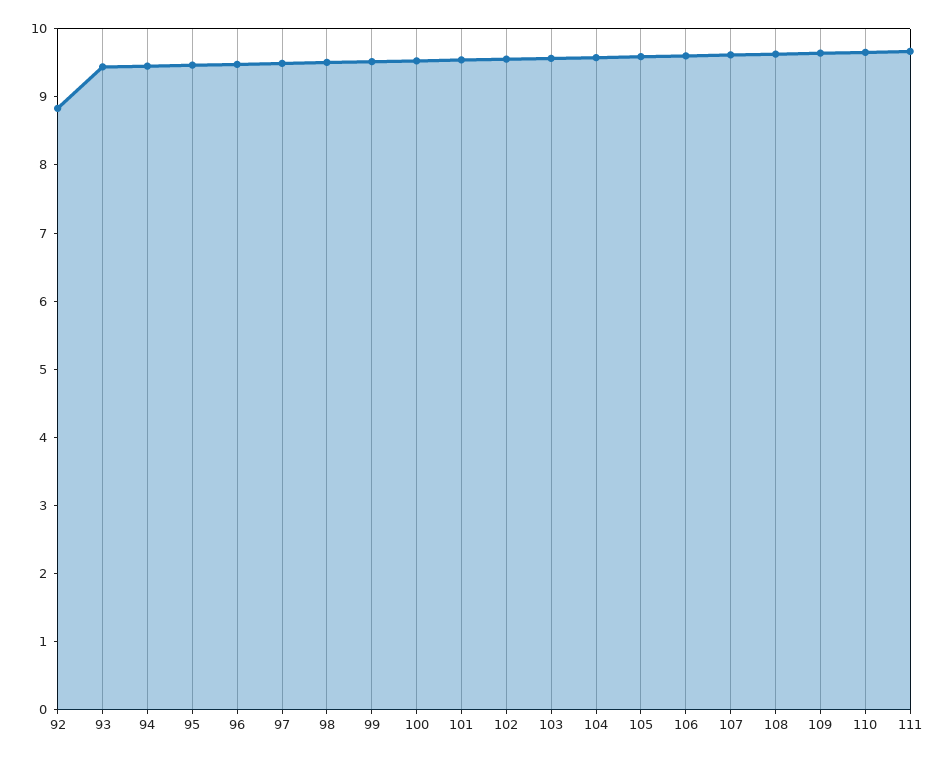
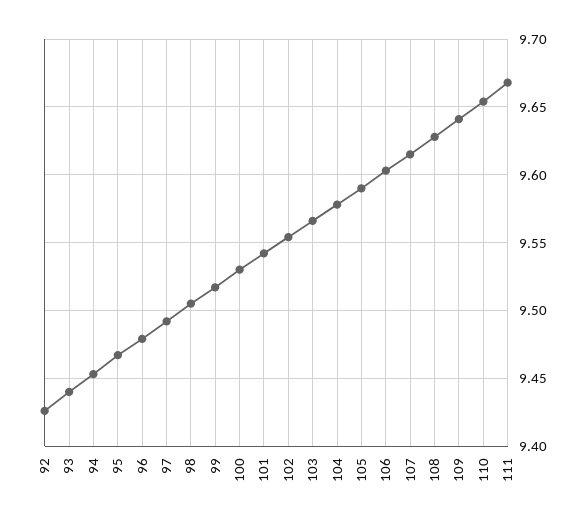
  {
-   "92": 8.8,
+   "92": 9.425,
    "93": 9.44,
    "94": 9.455,
    "95": 9.465,
    "96": 9.48,
    "97": 9.49,
    "98": 9.505,
    "99": 9.515,
    "100": 9.53,
    "101": 9.54,
    "102": 9.555,
    "103": 9.565,
    "104": 9.58,
    "105": 9.59,
    "106": 9.605,
    "107": 9.615,
    "108": 9.63,
    "109": 9.64,
    "110": 9.655,
    "111": 9.67
  }

